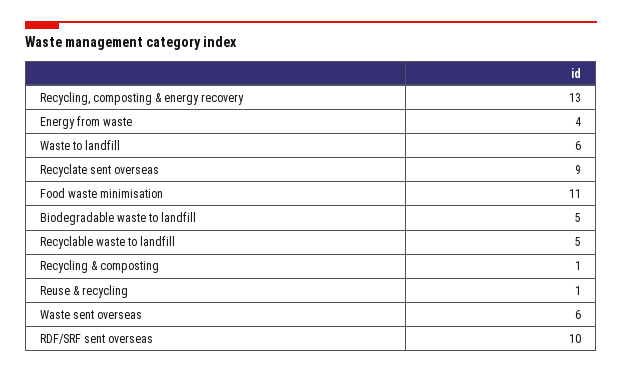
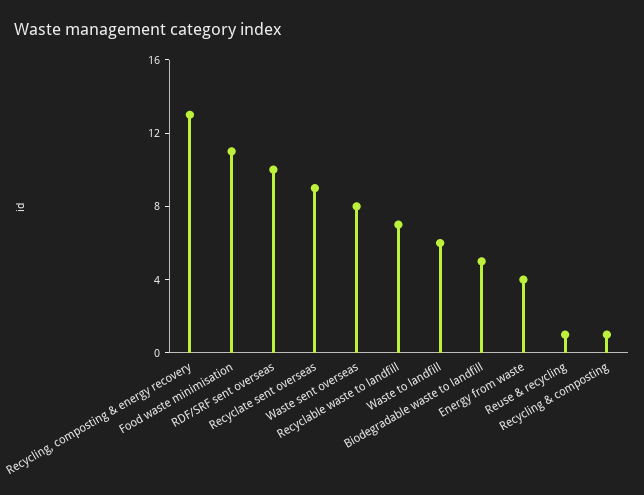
  {
    "Recycling, composting & energy recovery": 13,
    "Energy from waste": 4,
    "Waste to landfill": 6,
    "Recyclate sent overseas": 9,
    "Food waste minimisation": 11,
    "Biodegradable waste to landfill": 5,
-   "Recyclable waste to landfill": 5,
+   "Recyclable waste to landfill": 7,
    "Recycling & composting": 1,
    "Reuse & recycling": 1,
-   "Waste sent overseas": 6,
+   "Waste sent overseas": 8,
    "RDF/SRF sent overseas": 10
  }

